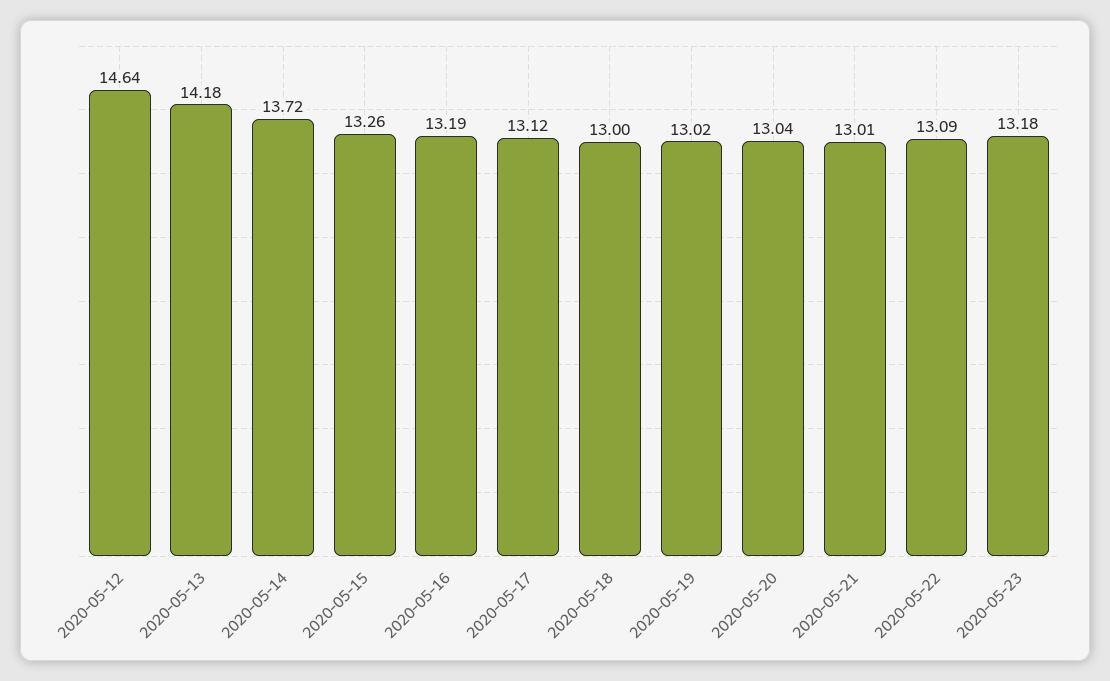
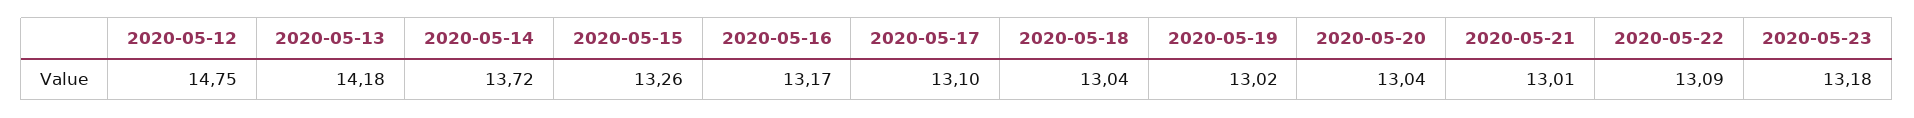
  {
-   "2020-05-12": 14.64,
+   "2020-05-12": 14.75,
    "2020-05-13": 14.18,
    "2020-05-14": 13.72,
    "2020-05-15": 13.26,
-   "2020-05-16": 13.19,
+   "2020-05-16": 13.17,
-   "2020-05-17": 13.12,
+   "2020-05-17": 13.1,
-   "2020-05-18": 13,
+   "2020-05-18": 13.04,
    "2020-05-19": 13.02,
    "2020-05-20": 13.04,
    "2020-05-21": 13.01,
    "2020-05-22": 13.09,
    "2020-05-23": 13.18
  }

